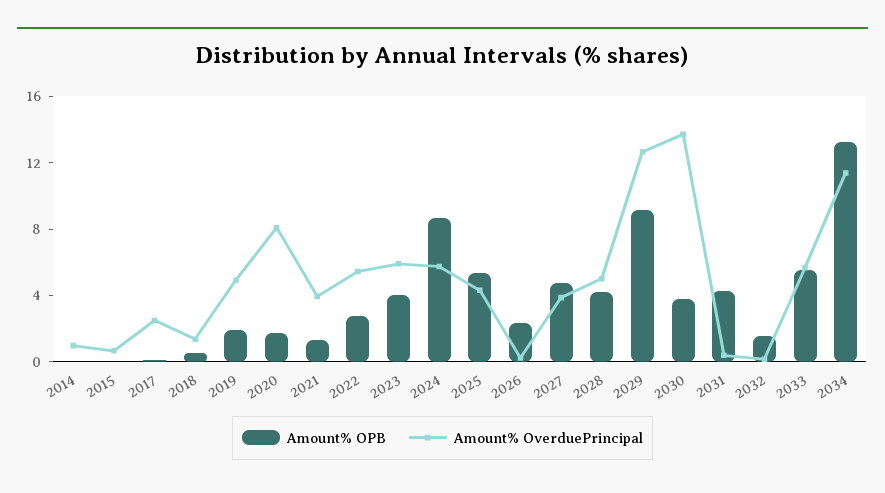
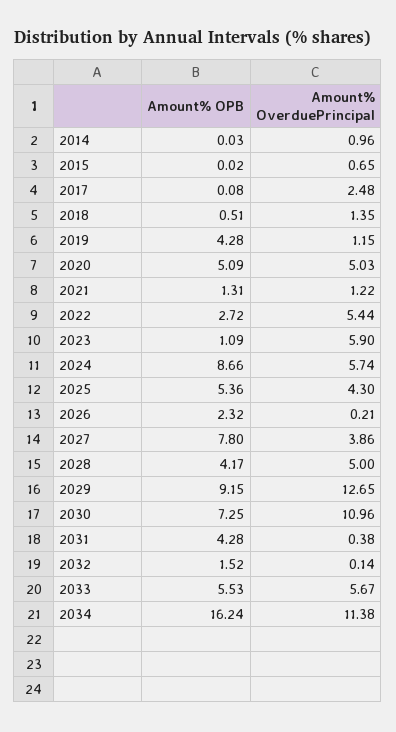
  {
    "Amount% OPB": {
      "2014": 0.03,
      "2015": 0.02,
      "2017": 0.08,
      "2018": 0.51,
-     "2019": 2,
+     "2019": 4.28,
-     "2020": 2,
+     "2020": 5.09,
      "2021": 1.31,
      "2022": 2.72,
-     "2023": 4,
+     "2023": 1.09,
      "2024": 8.66,
      "2025": 5.36,
      "2026": 2.32,
-     "2027": 5,
+     "2027": 7.8,
      "2028": 4.17,
      "2029": 9.15,
-     "2030": 4,
+     "2030": 7.25,
      "2031": 4.28,
      "2032": 1.52,
      "2033": 5.53,
-     "2034": 13
+     "2034": 16.24
    },
    "Amount% OverduePrincipal": {
      "2014": 0.96,
      "2015": 0.65,
      "2017": 2.48,
      "2018": 1.35,
-     "2019": 5,
+     "2019": 1.15,
-     "2020": 8,
+     "2020": 5.03,
-     "2021": 4,
+     "2021": 1.22,
      "2022": 5.44,
      "2023": 5.9,
      "2024": 5.74,
      "2025": 4.3,
      "2026": 0.21,
      "2027": 3.86,
      "2028": 5,
      "2029": 12.65,
-     "2030": 14,
+     "2030": 10.96,
      "2031": 0.38,
      "2032": 0.14,
      "2033": 5.67,
      "2034": 11.38
    }
  }

